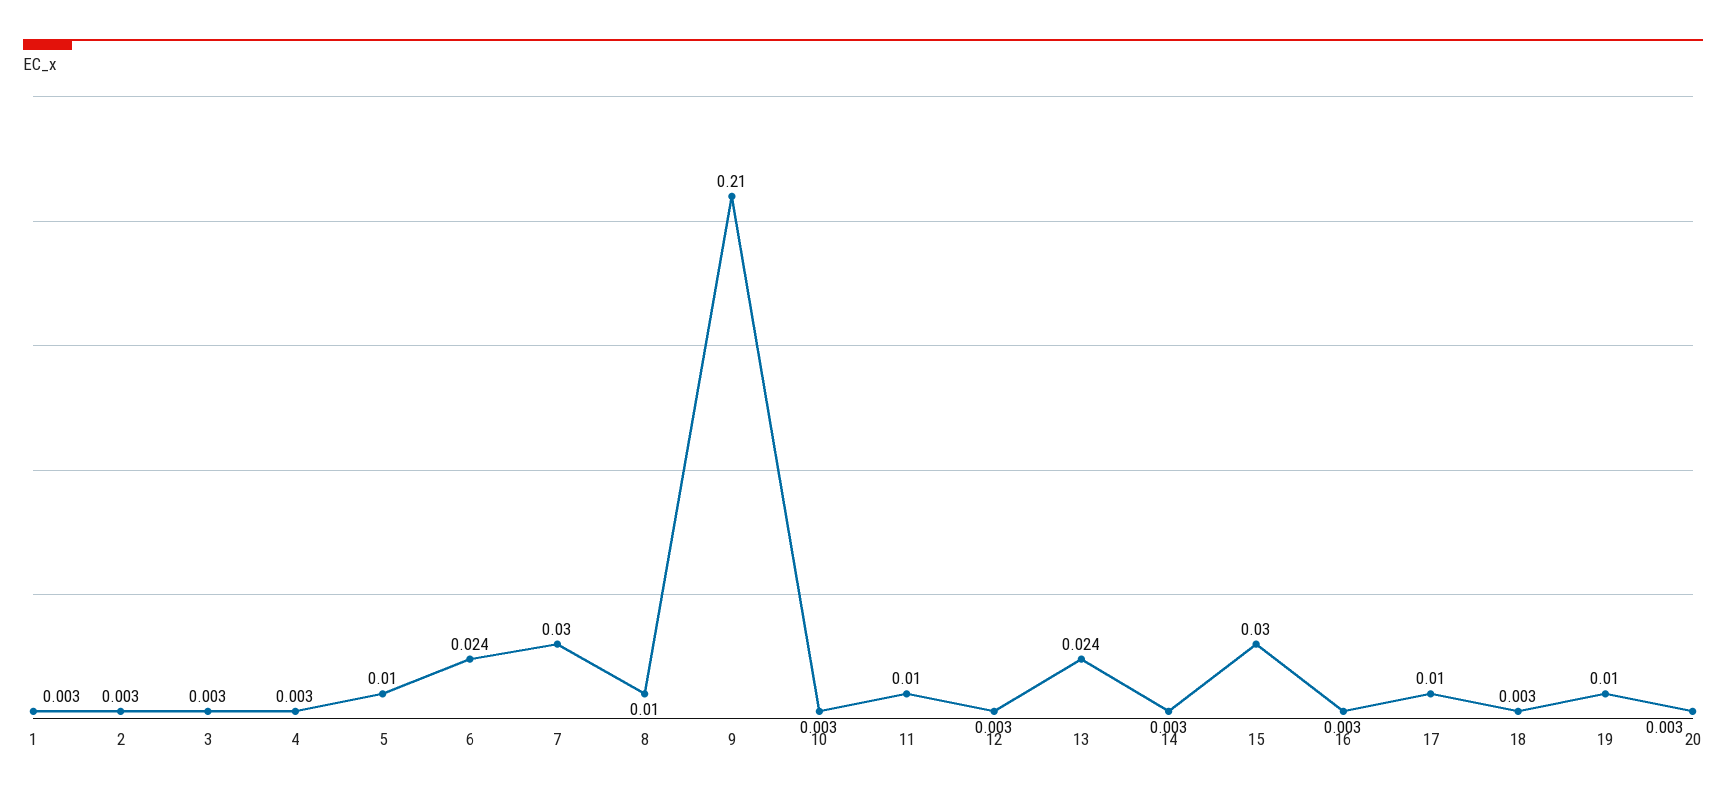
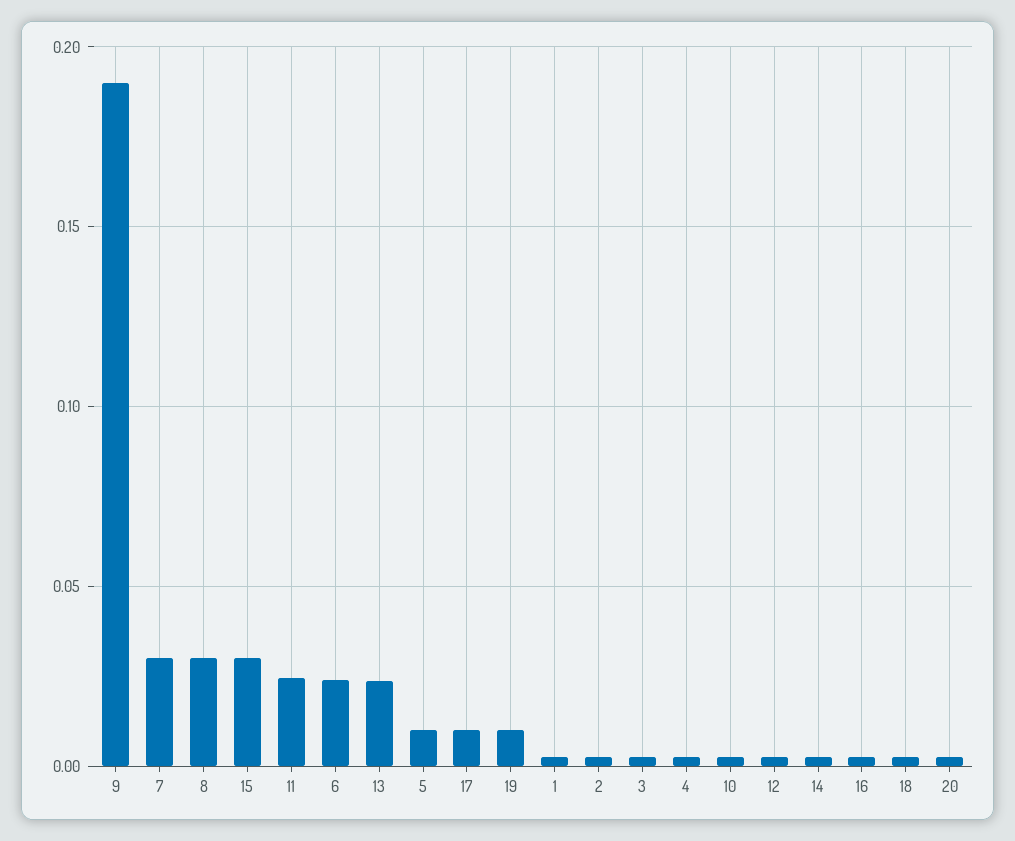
  {
    "1": 0.003,
    "2": 0.003,
    "3": 0.003,
    "4": 0.003,
    "5": 0.01,
    "6": 0.024,
    "7": 0.03,
-   "8": 0.01,
+   "8": 0.03,
-   "9": 0.21,
+   "9": 0.19,
    "10": 0.003,
-   "11": 0.01,
+   "11": 0.025,
    "12": 0.003,
    "13": 0.024,
    "14": 0.003,
    "15": 0.03,
    "16": 0.003,
    "17": 0.01,
    "18": 0.003,
    "19": 0.01,
    "20": 0.003
  }

